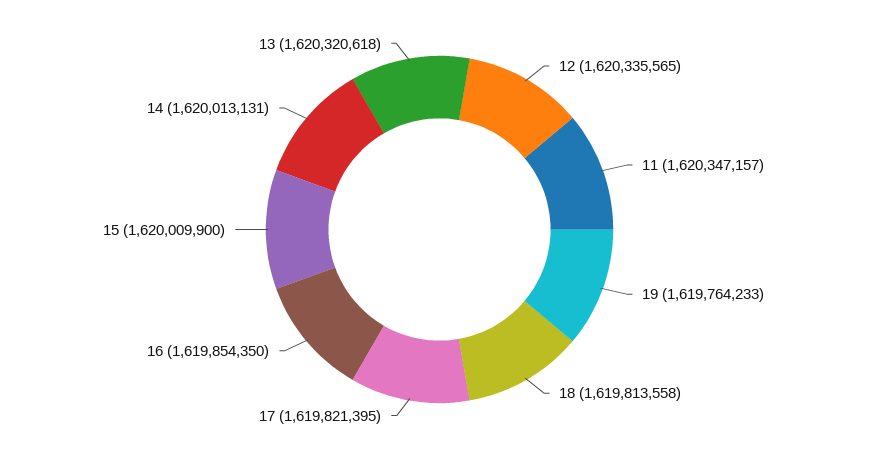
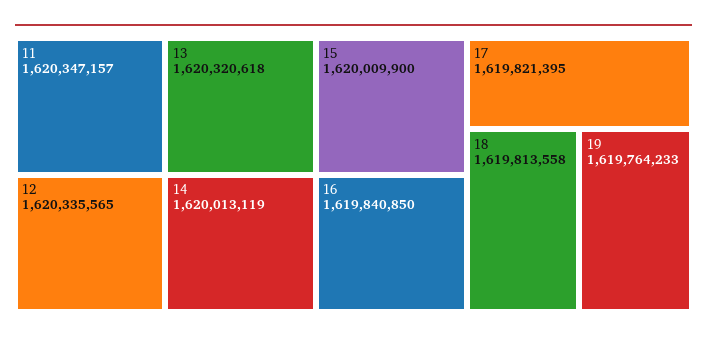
  {
    "12": 1620335565,
    "11": 1620347157,
    "19": 1619764233,
    "18": 1619813558,
    "17": 1619821395,
-   "16": 1619854350,
+   "16": 1619840850,
    "15": 1620009900,
-   "14": 1620013131,
+   "14": 1620013119,
    "13": 1620320618
  }

